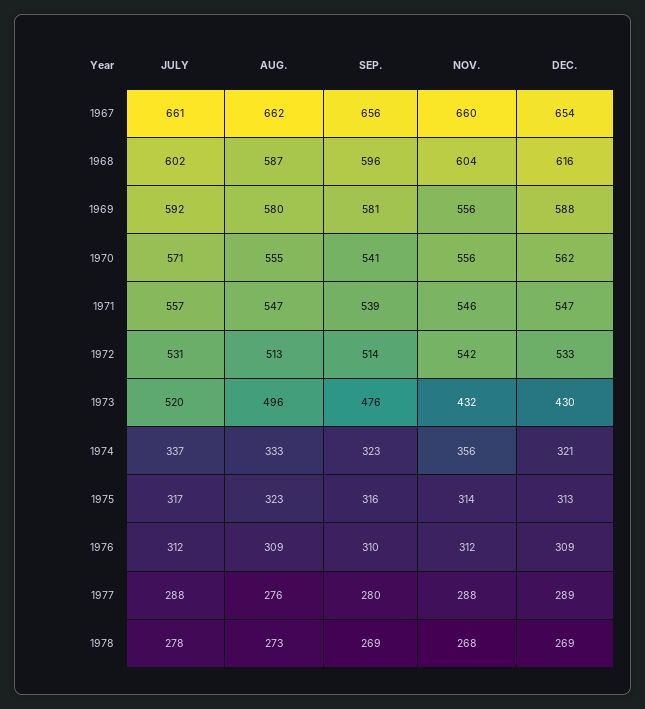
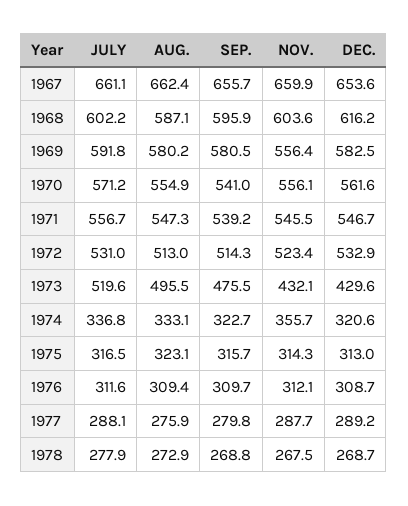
  {
    "JULY": {
      "1967": 661.1,
      "1968": 602.2,
      "1969": 591.8,
      "1970": 571.2,
      "1971": 556.7,
      "1972": 531,
      "1973": 519.6,
      "1974": 336.8,
      "1975": 316.5,
      "1976": 311.6,
      "1977": 288.1,
      "1978": 277.9
    },
    "AUG.": {
      "1967": 662.4,
      "1968": 587.1,
      "1969": 580.2,
      "1970": 554.9,
      "1971": 547.3,
      "1972": 513,
      "1973": 495.5,
      "1974": 333.1,
      "1975": 323.1,
      "1976": 309.4,
      "1977": 275.9,
      "1978": 272.9
    },
    "SEP.": {
      "1967": 655.7,
      "1968": 595.9,
      "1969": 580.5,
      "1970": 541,
      "1971": 539.2,
      "1972": 514.3,
      "1973": 475.5,
      "1974": 322.7,
      "1975": 315.7,
      "1976": 309.7,
      "1977": 279.8,
      "1978": 268.8
    },
    "NOV.": {
      "1967": 659.9,
      "1968": 603.6,
      "1969": 556.4,
      "1970": 556.1,
      "1971": 545.5,
-     "1972": 542,
+     "1972": 523.4,
      "1973": 432.1,
      "1974": 355.7,
      "1975": 314.3,
      "1976": 312.1,
      "1977": 287.7,
      "1978": 267.5
    },
    "DEC.": {
      "1967": 653.6,
      "1968": 616.2,
-     "1969": 588,
+     "1969": 582.5,
      "1970": 561.6,
      "1971": 546.7,
      "1972": 532.9,
      "1973": 429.6,
      "1974": 320.6,
      "1975": 313,
      "1976": 308.7,
      "1977": 289.2,
      "1978": 268.7
    }
  }

